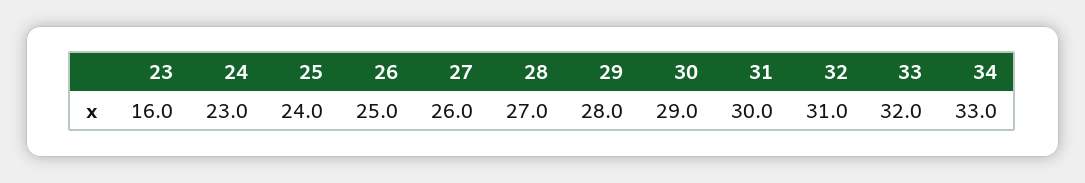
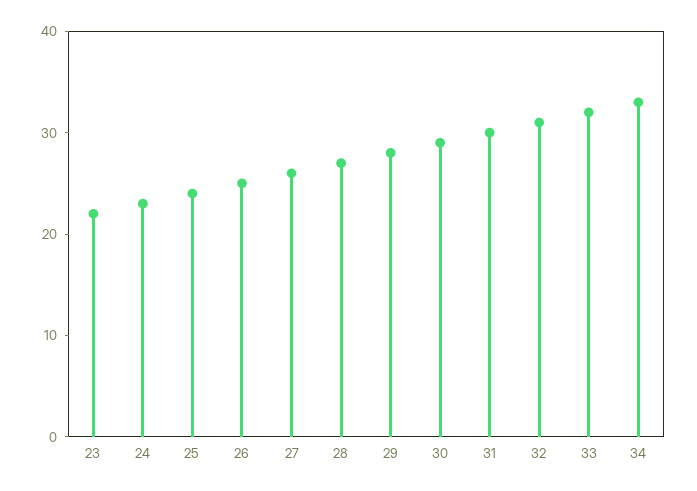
  {
-   "23": 16,
+   "23": 22,
    "24": 23,
    "25": 24,
    "26": 25,
    "27": 26,
    "28": 27,
    "29": 28,
    "30": 29,
    "31": 30,
    "32": 31,
    "33": 32,
    "34": 33
  }

